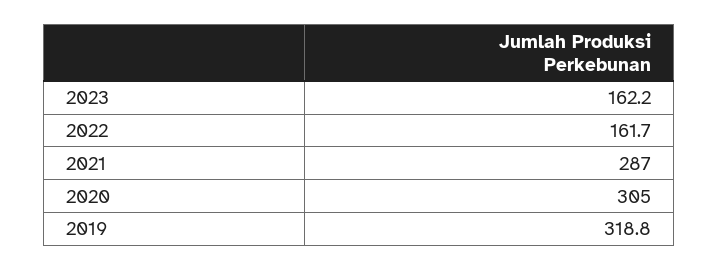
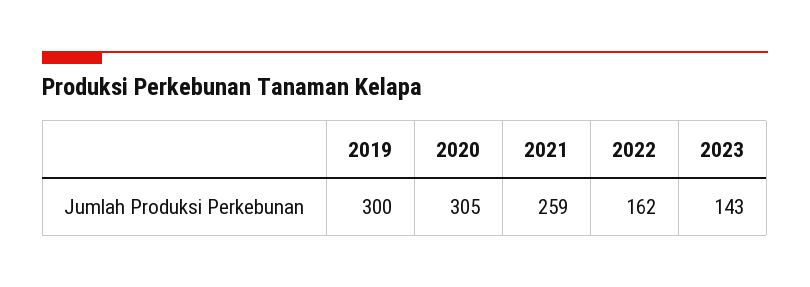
  {
-   "2023": 162.2,
+   "2023": 143,
    "2022": 161.7,
-   "2021": 287,
+   "2021": 259,
    "2020": 305,
-   "2019": 318.8
+   "2019": 300
  }

